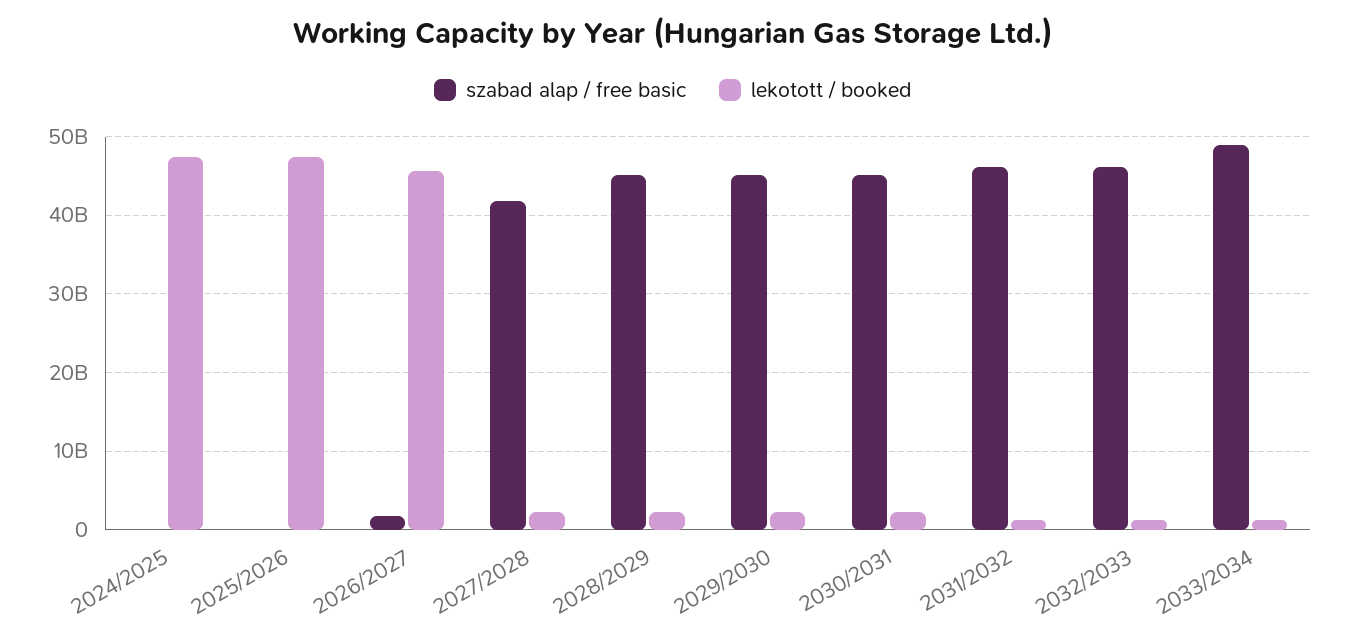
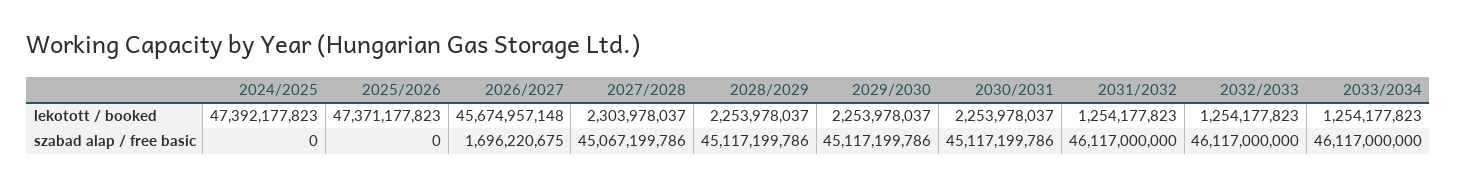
  {
    "szabad alap / free basic": {
      "2024/2025": 0,
      "2025/2026": 0,
      "2026/2027": 1696220675,
-     "2027/2028": 42000000000,
+     "2027/2028": 45067199786,
      "2028/2029": 45117199786,
      "2029/2030": 45117199786,
      "2030/2031": 45117199786,
      "2031/2032": 46117000000,
      "2032/2033": 46117000000,
-     "2033/2034": 49000000000
+     "2033/2034": 46117000000
    },
    "lekotott / booked": {
      "2024/2025": 47392177823,
      "2025/2026": 47371177823,
      "2026/2027": 45674957148,
      "2027/2028": 2303978037,
      "2028/2029": 2253978037,
      "2029/2030": 2253978037,
      "2030/2031": 2253978037,
      "2031/2032": 1254177823,
      "2032/2033": 1254177823,
      "2033/2034": 1254177823
    }
  }

